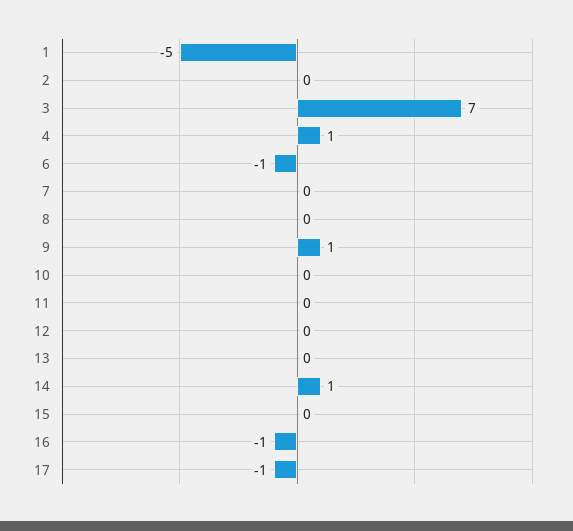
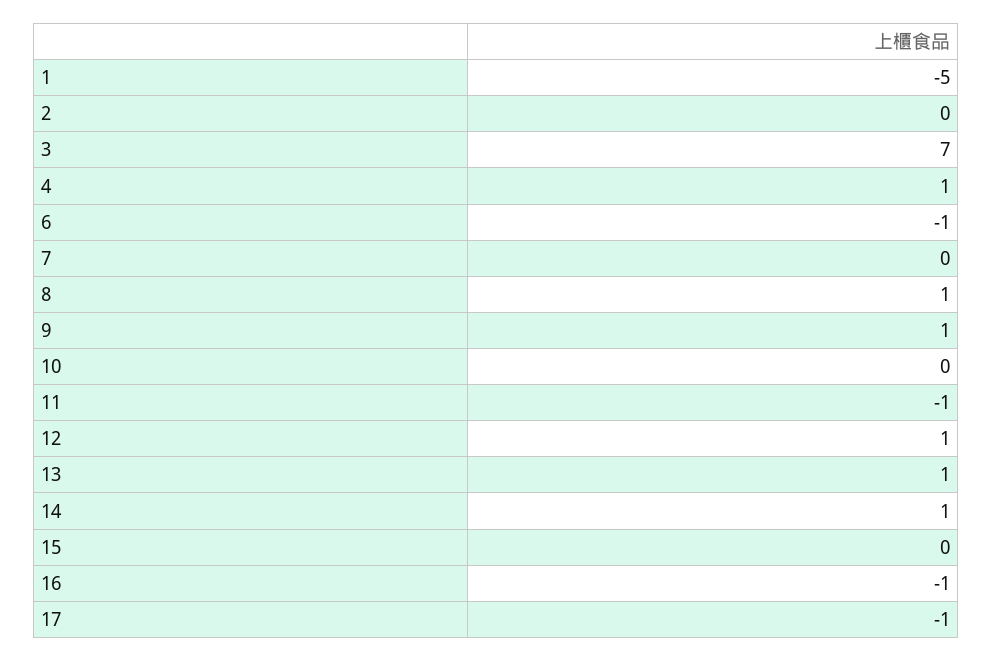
  {
    "1": -5,
    "2": 0,
    "3": 7,
    "4": 1,
    "6": -1,
    "7": 0,
-   "8": 0,
+   "8": 1,
    "9": 1,
    "10": 0,
-   "11": 0,
+   "11": -1,
-   "12": 0,
+   "12": 1,
-   "13": 0,
+   "13": 1,
    "14": 1,
    "15": 0,
    "16": -1,
    "17": -1
  }

